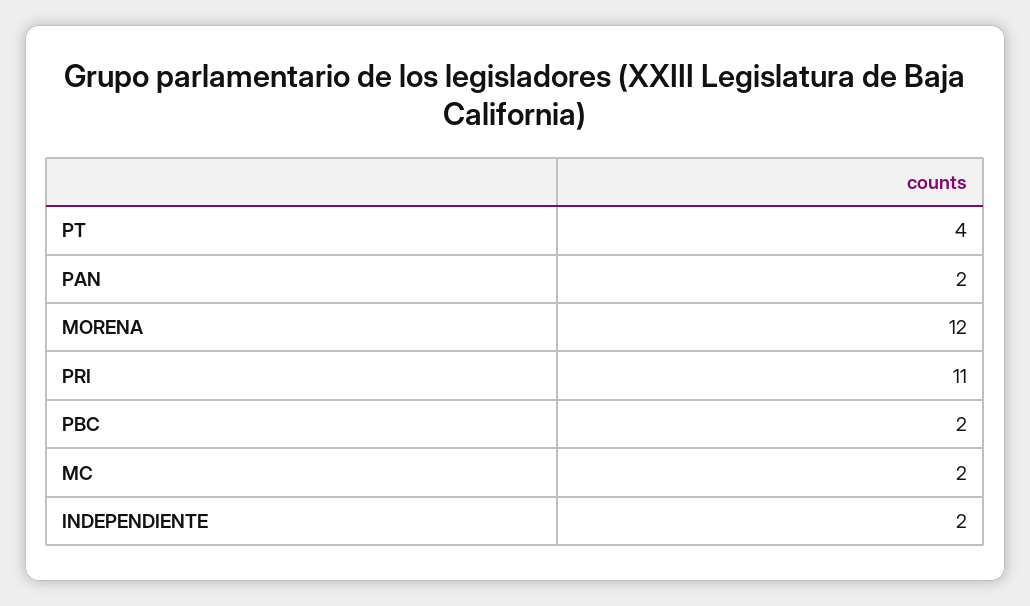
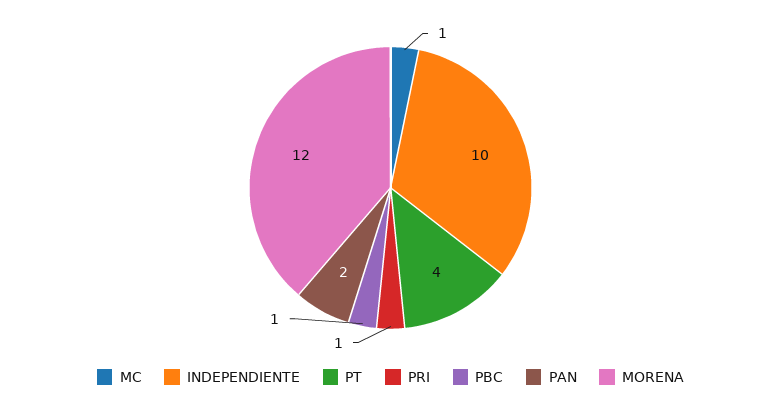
  {
    "PT": 4,
    "PAN": 2,
    "MORENA": 12,
-   "PRI": 11,
+   "PRI": 1,
-   "PBC": 2,
+   "PBC": 1,
-   "MC": 2,
+   "MC": 1,
-   "INDEPENDIENTE": 2
+   "INDEPENDIENTE": 10
  }

